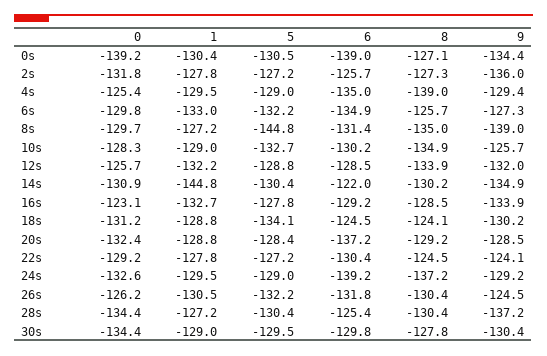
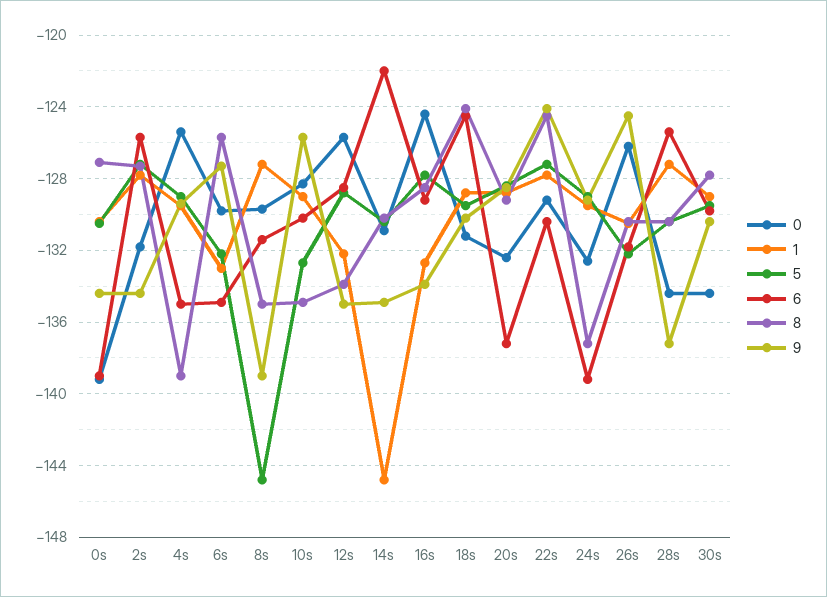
  {
    "0": {
      "0s": -139.2,
      "2s": -131.8,
      "4s": -125.4,
      "6s": -129.8,
      "8s": -129.7,
      "10s": -128.3,
      "12s": -125.7,
      "14s": -130.9,
-     "16s": -123.1,
+     "16s": -124.5,
      "18s": -131.2,
      "20s": -132.4,
      "22s": -129.2,
      "24s": -132.6,
      "26s": -126.2,
      "28s": -134.4,
      "30s": -134.4
    },
    "1": {
      "0s": -130.4,
      "2s": -127.8,
      "4s": -129.5,
      "6s": -133,
      "8s": -127.2,
      "10s": -129,
      "12s": -132.2,
      "14s": -144.8,
      "16s": -132.7,
      "18s": -128.8,
      "20s": -128.8,
      "22s": -127.8,
      "24s": -129.5,
      "26s": -130.5,
      "28s": -127.2,
      "30s": -129
    },
    "5": {
      "0s": -130.5,
      "2s": -127.2,
      "4s": -129,
      "6s": -132.2,
      "8s": -144.8,
      "10s": -132.7,
      "12s": -128.8,
      "14s": -130.4,
      "16s": -127.8,
-     "18s": -134.1,
+     "18s": -129.5,
      "20s": -128.4,
      "22s": -127.2,
      "24s": -129,
      "26s": -132.2,
      "28s": -130.4,
      "30s": -129.5
    },
    "6": {
      "0s": -139,
      "2s": -125.7,
      "4s": -135,
      "6s": -134.9,
      "8s": -131.4,
      "10s": -130.2,
      "12s": -128.5,
      "14s": -122,
      "16s": -129.2,
      "18s": -124.5,
      "20s": -137.2,
      "22s": -130.4,
      "24s": -139.2,
      "26s": -131.8,
      "28s": -125.4,
      "30s": -129.8
    },
    "8": {
      "0s": -127.1,
      "2s": -127.3,
      "4s": -139,
      "6s": -125.7,
      "8s": -135,
      "10s": -134.9,
      "12s": -133.9,
      "14s": -130.2,
      "16s": -128.5,
      "18s": -124.1,
      "20s": -129.2,
      "22s": -124.5,
      "24s": -137.2,
      "26s": -130.4,
      "28s": -130.4,
      "30s": -127.8
    },
    "9": {
      "0s": -134.4,
-     "2s": -136,
+     "2s": -134.5,
      "4s": -129.4,
      "6s": -127.3,
      "8s": -139,
      "10s": -125.7,
-     "12s": -132,
+     "12s": -135,
      "14s": -134.9,
      "16s": -133.9,
      "18s": -130.2,
      "20s": -128.5,
      "22s": -124.1,
      "24s": -129.2,
      "26s": -124.5,
      "28s": -137.2,
      "30s": -130.4
    }
  }

